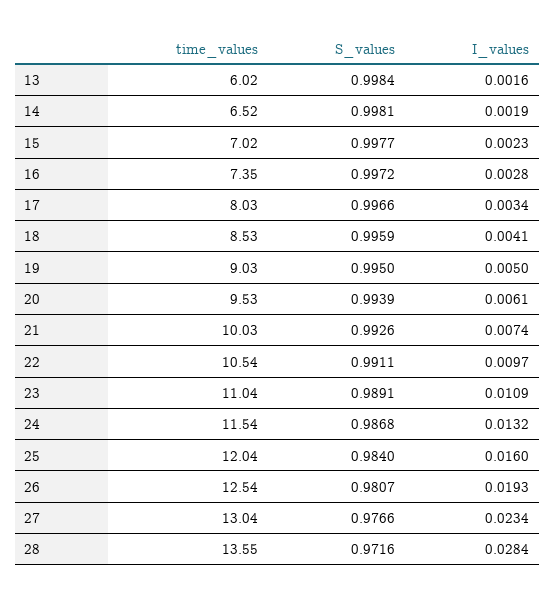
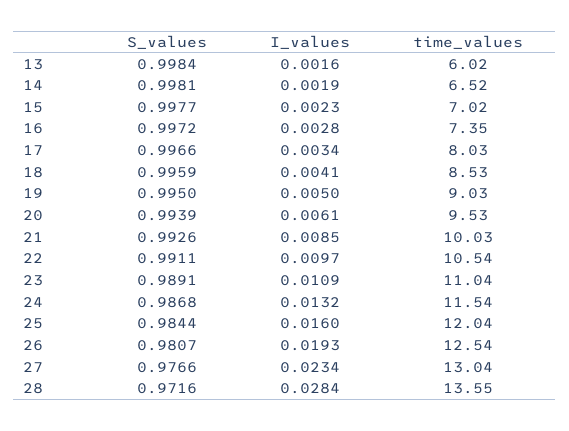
  {
    "time_values": {
      "13": 6.02,
      "14": 6.52,
      "15": 7.02,
      "16": 7.35,
      "17": 8.03,
      "18": 8.53,
      "19": 9.03,
      "20": 9.53,
      "21": 10.03,
      "22": 10.54,
      "23": 11.04,
      "24": 11.54,
      "25": 12.04,
      "26": 12.54,
      "27": 13.04,
      "28": 13.55
    },
    "S_values": {
      "13": 0.9984,
      "14": 0.9981,
      "15": 0.9977,
      "16": 0.9972,
      "17": 0.9966,
      "18": 0.9959,
      "19": 0.995,
      "20": 0.9939,
      "21": 0.9926,
      "22": 0.9911,
      "23": 0.9891,
      "24": 0.9868,
-     "25": 0.984,
+     "25": 0.9844,
      "26": 0.9807,
      "27": 0.9766,
      "28": 0.9716
    },
    "I_values": {
      "13": 0.0016,
      "14": 0.0019,
      "15": 0.0023,
      "16": 0.0028,
      "17": 0.0034,
      "18": 0.0041,
      "19": 0.005,
      "20": 0.0061,
-     "21": 0.0074,
+     "21": 0.0085,
      "22": 0.0097,
      "23": 0.0109,
      "24": 0.0132,
      "25": 0.016,
      "26": 0.0193,
      "27": 0.0234,
      "28": 0.0284
    }
  }

